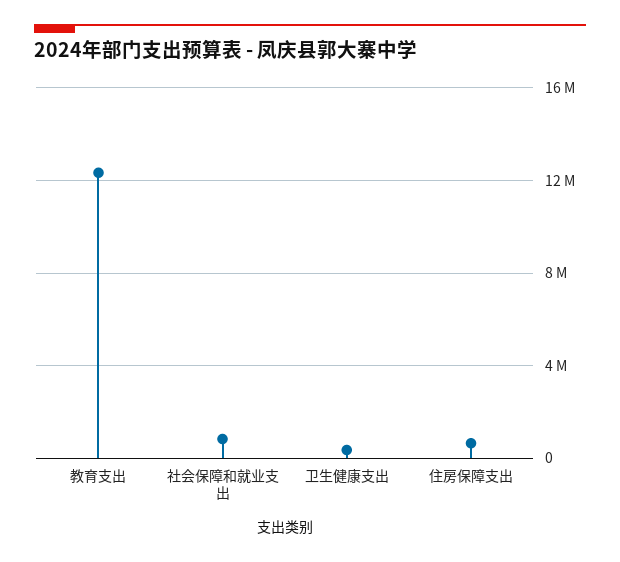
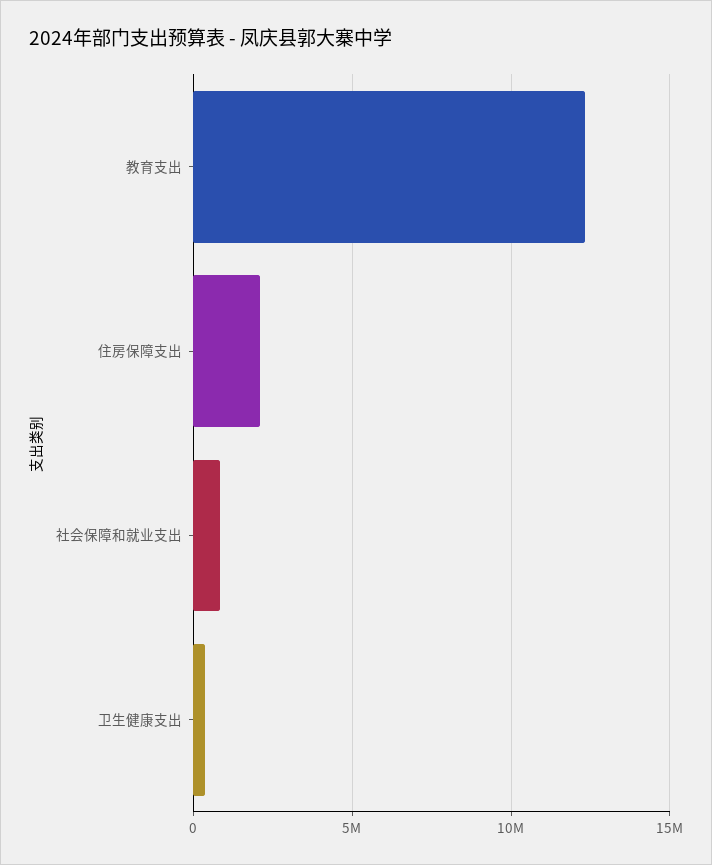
  {
    "教育支出": 12500000,
    "社会保障和就业支出": 1000000,
    "卫生健康支出": 500000,
-   "住房保障支出": 500000
+   "住房保障支出": 2000000
  }

